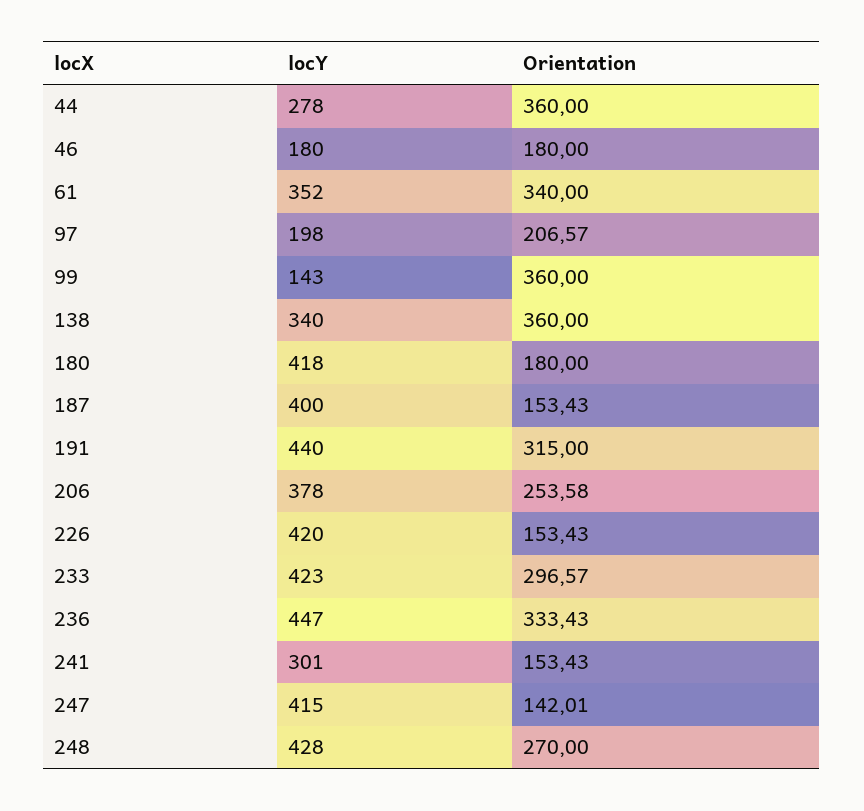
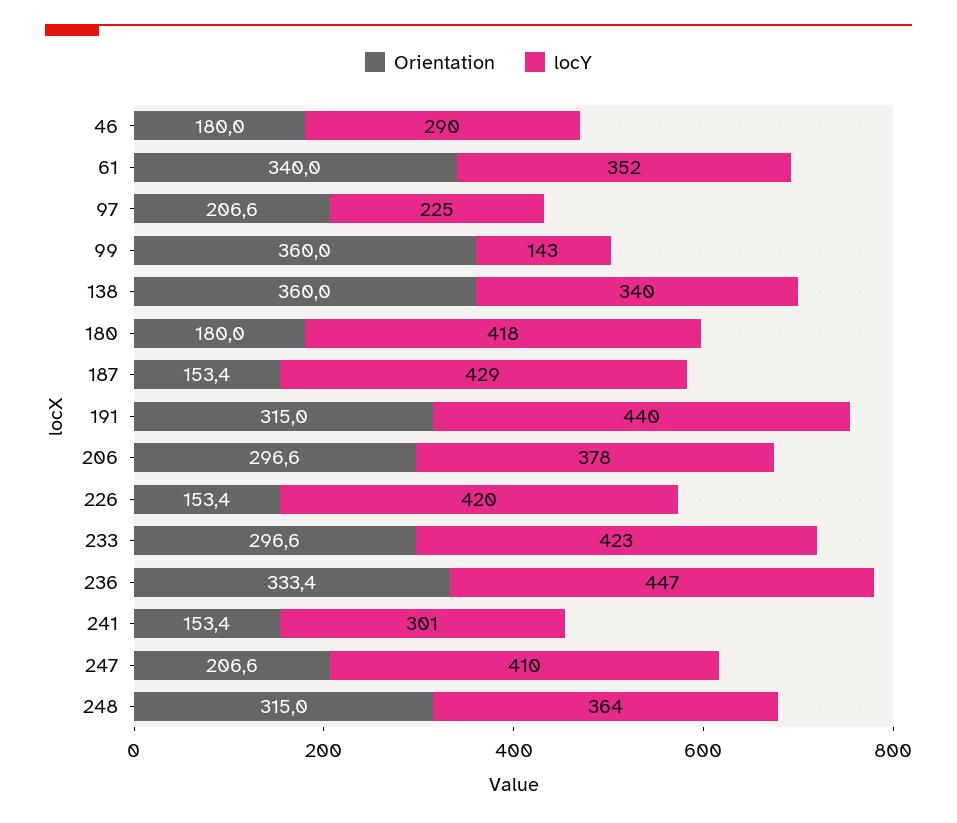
  {
    "locY": {
-     "44": 278,
-     "46": 180,
+     "46": 290,
      "61": 352,
-     "97": 198,
+     "97": 225,
      "99": 143,
      "138": 340,
      "180": 418,
-     "187": 400,
+     "187": 429,
      "191": 440,
      "206": 378,
      "226": 420,
      "233": 423,
      "236": 447,
      "241": 301,
-     "247": 415,
+     "247": 410,
-     "248": 428
+     "248": 364
    },
    "Orientation": {
-     "44": 360,
      "46": 180,
      "61": 340,
      "97": 206.57,
      "99": 360,
      "138": 360,
      "180": 180,
      "187": 153.43,
      "191": 315,
-     "206": 253.58,
+     "206": 296.6,
      "226": 153.43,
      "233": 296.57,
      "236": 333.43,
      "241": 153.43,
-     "247": 142.01,
+     "247": 206.6,
-     "248": 270
+     "248": 315
    }
  }

